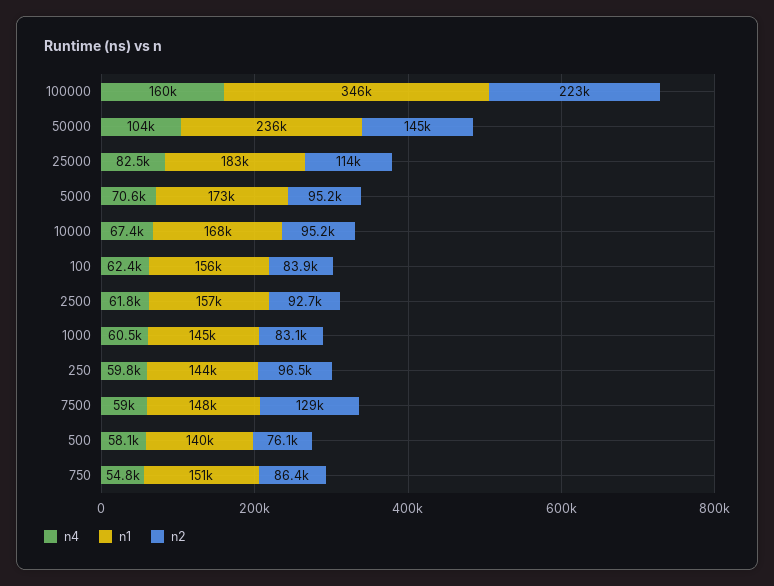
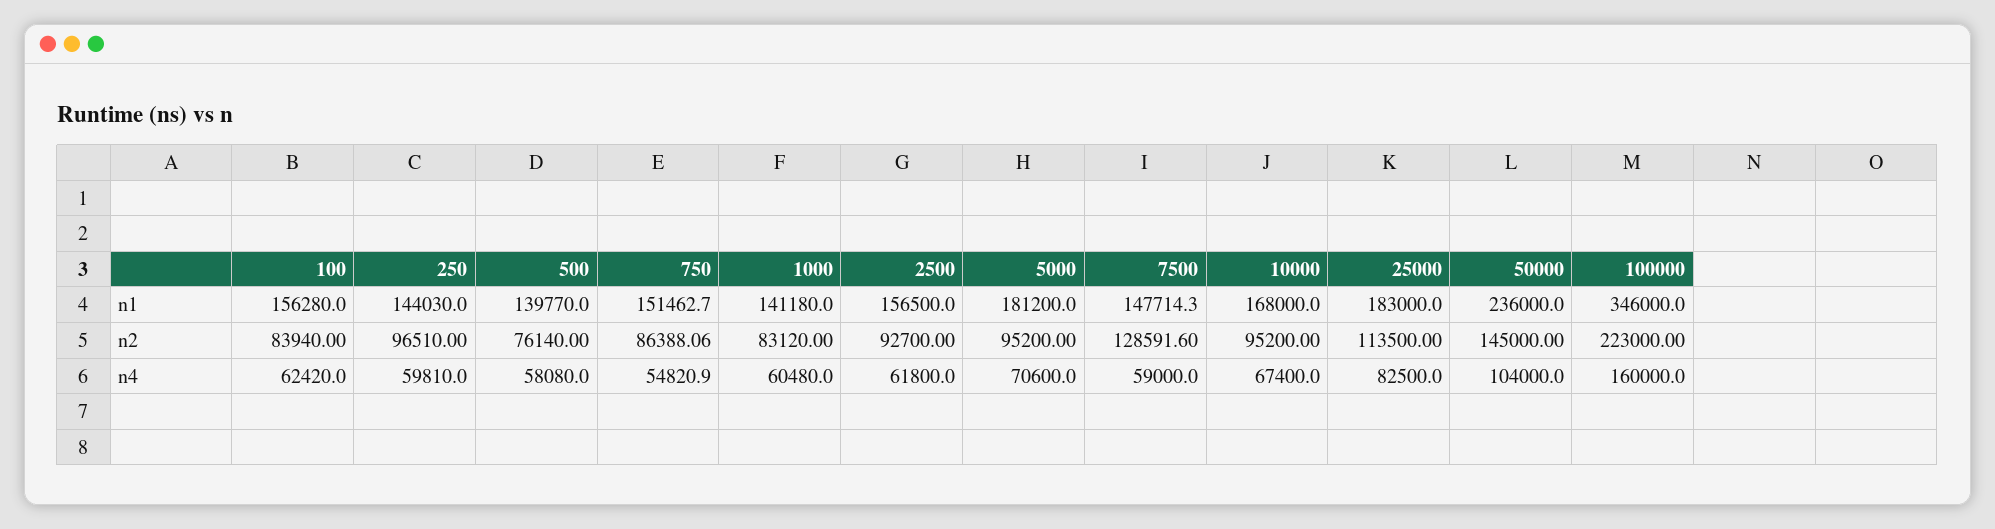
  {
    "n4": {
      "100000": 160000,
      "50000": 104000,
      "25000": 82500,
      "5000": 70600,
      "10000": 67400,
      "100": 62420,
      "2500": 61800,
      "1000": 60480,
      "250": 59810,
      "7500": 59000,
      "500": 58080,
      "750": 54820.9
    },
    "n1": {
      "100000": 346000,
      "50000": 236000,
      "25000": 183000,
-     "5000": 173000,
+     "5000": 181200,
      "10000": 168000,
      "100": 156280,
      "2500": 156500,
-     "1000": 145000,
+     "1000": 141180,
      "250": 144030,
      "7500": 147714.3,
      "500": 139770,
      "750": 151462.7
    },
    "n2": {
      "100000": 223000,
      "50000": 145000,
      "25000": 113500,
      "5000": 95200,
      "10000": 95200,
      "100": 83940,
      "2500": 92700,
      "1000": 83120,
      "250": 96510,
      "7500": 128591.6,
      "500": 76140,
      "750": 86388.06
    }
  }

